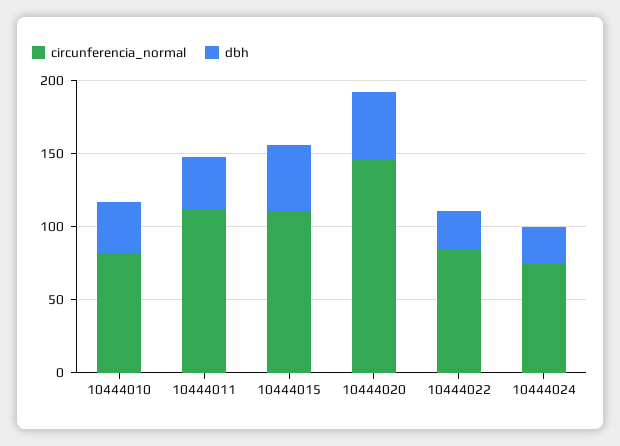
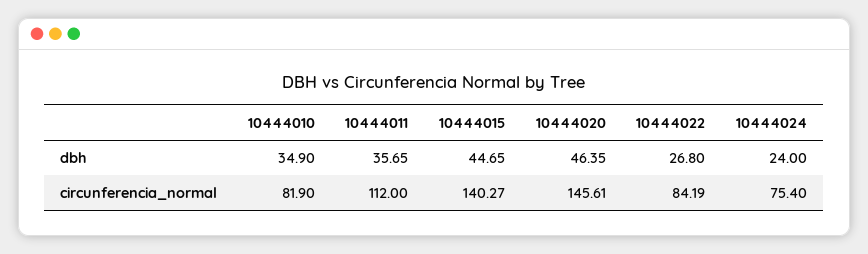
  {
    "circunferencia_normal": {
      "10444010": 81.9,
      "10444011": 112,
-     "10444015": 110,
+     "10444015": 140.27,
      "10444020": 145.61,
      "10444022": 84.19,
      "10444024": 75.4
    },
    "dbh": {
      "10444010": 34.9,
      "10444011": 35.65,
      "10444015": 44.65,
      "10444020": 46.35,
      "10444022": 26.8,
      "10444024": 24
    }
  }

